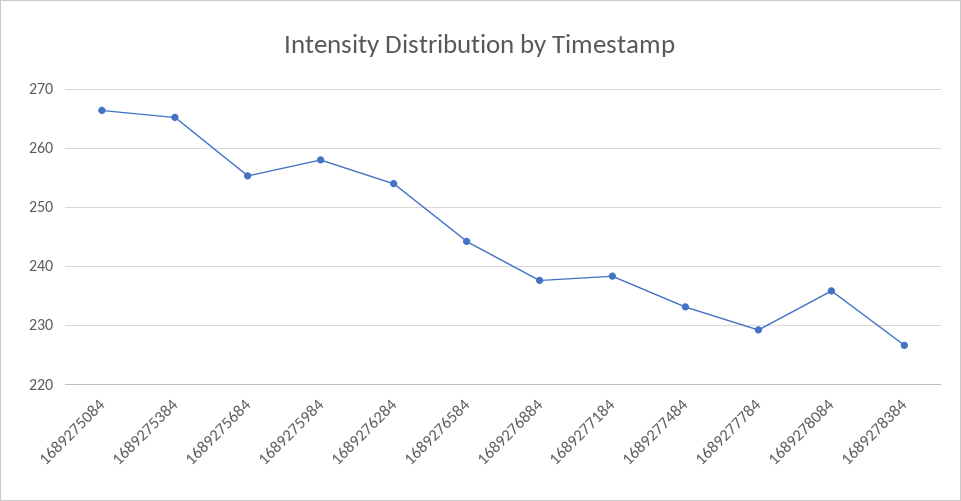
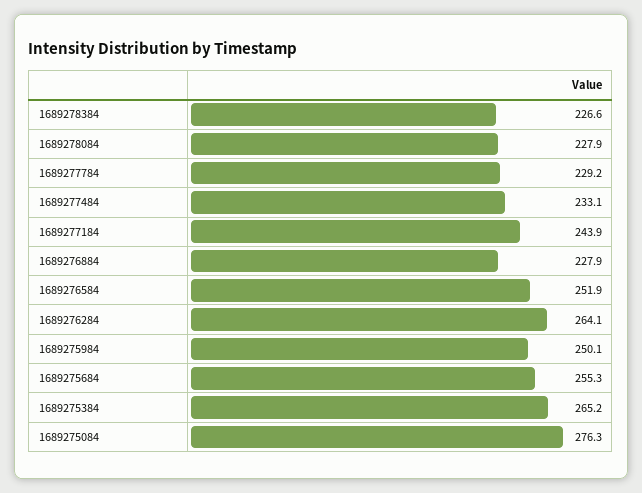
  {
-   "1689275084": 266,
+   "1689275084": 276.3,
    "1689275384": 265.2,
    "1689275684": 255.3,
-   "1689275984": 258,
+   "1689275984": 250.1,
-   "1689276284": 254,
+   "1689276284": 264.1,
-   "1689276584": 244,
+   "1689276584": 251.9,
-   "1689276884": 238,
+   "1689276884": 227.9,
-   "1689277184": 238,
+   "1689277184": 243.9,
    "1689277484": 233.1,
    "1689277784": 229.2,
-   "1689278084": 236,
+   "1689278084": 227.9,
    "1689278384": 226.6
  }

